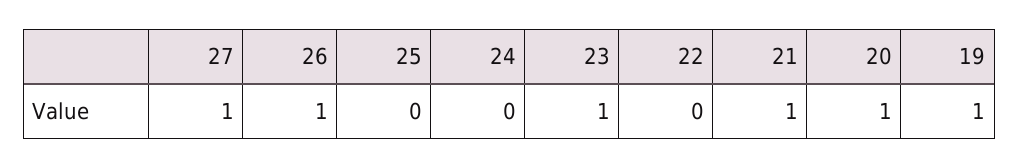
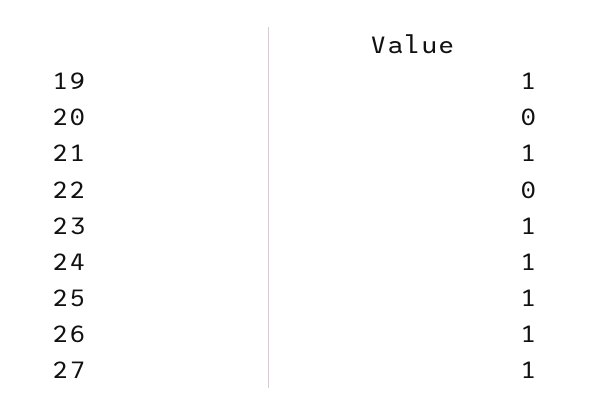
  {
    "27": 1,
    "26": 1,
-   "25": 0,
+   "25": 1,
-   "24": 0,
+   "24": 1,
    "23": 1,
    "22": 0,
    "21": 1,
-   "20": 1,
+   "20": 0,
    "19": 1
  }

